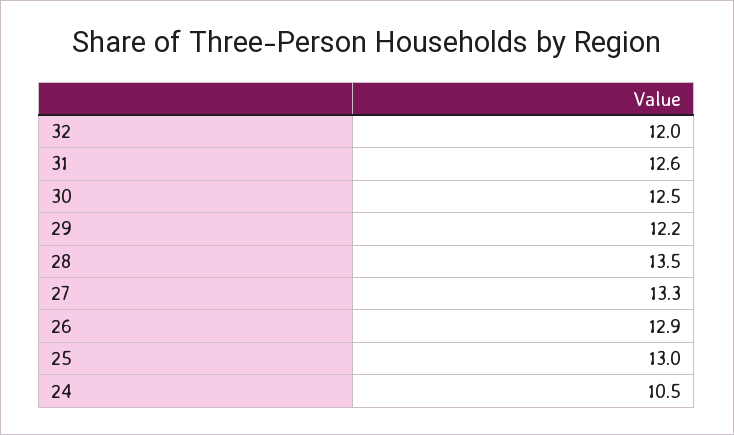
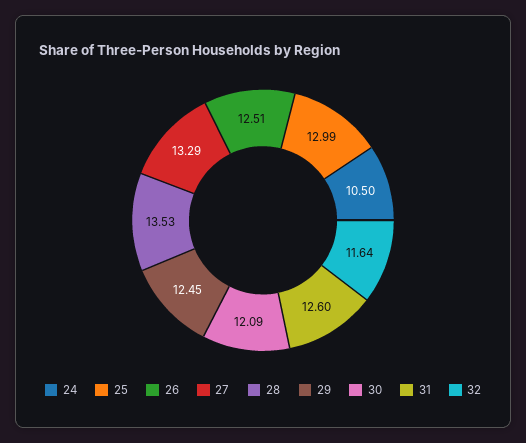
  {
-   "32": 12,
+   "32": 11.64,
    "31": 12.6,
-   "30": 12.5,
+   "30": 12.09,
-   "29": 12.2,
+   "29": 12.45,
    "28": 13.53,
    "27": 13.29,
-   "26": 12.9,
+   "26": 12.51,
    "25": 12.99,
    "24": 10.5
  }

